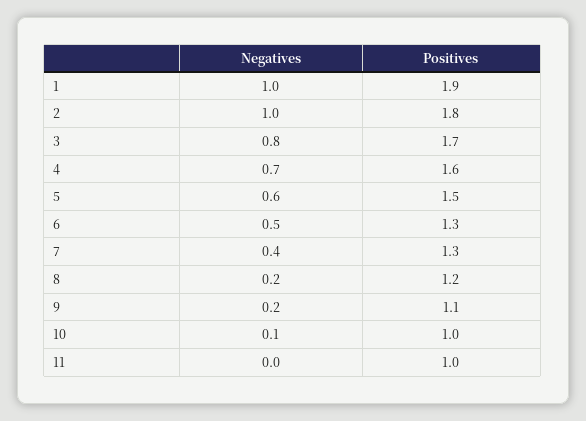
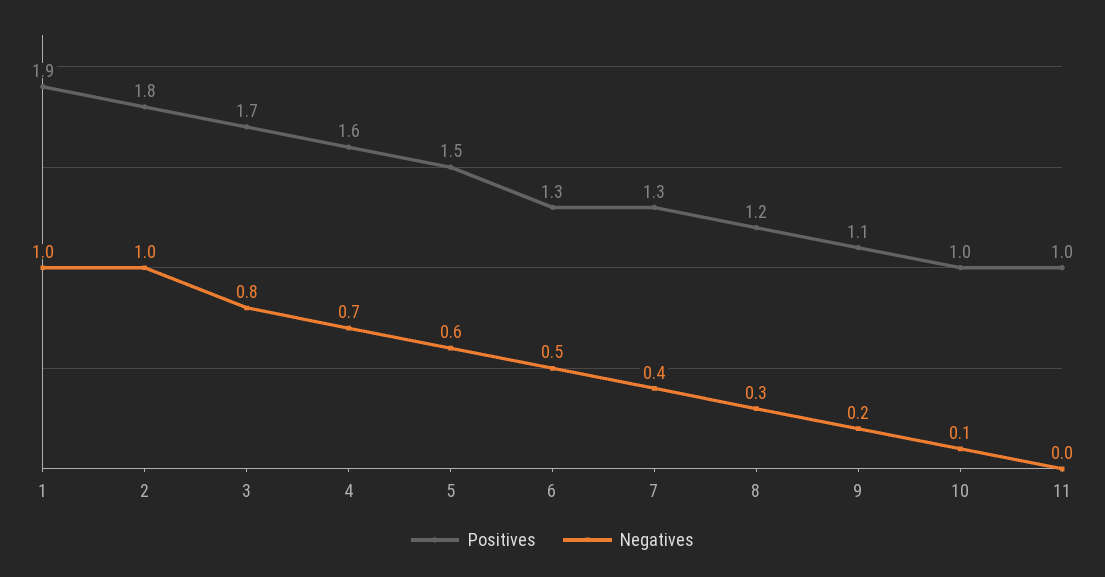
  {
    "Negatives": {
      "1": 1,
      "2": 1,
      "3": 0.8,
      "4": 0.7,
      "5": 0.6,
      "6": 0.5,
      "7": 0.4,
-     "8": 0.2,
+     "8": 0.3,
      "9": 0.2,
      "10": 0.1,
      "11": 0
    },
    "Positives": {
      "1": 1.9,
      "2": 1.8,
      "3": 1.7,
      "4": 1.6,
      "5": 1.5,
      "6": 1.3,
      "7": 1.3,
      "8": 1.2,
      "9": 1.1,
      "10": 1,
      "11": 1
    }
  }

